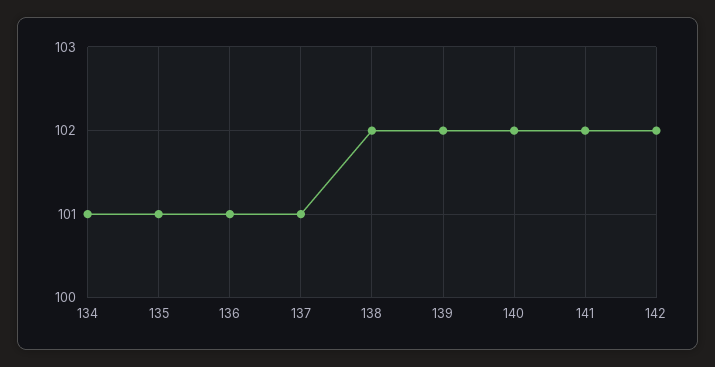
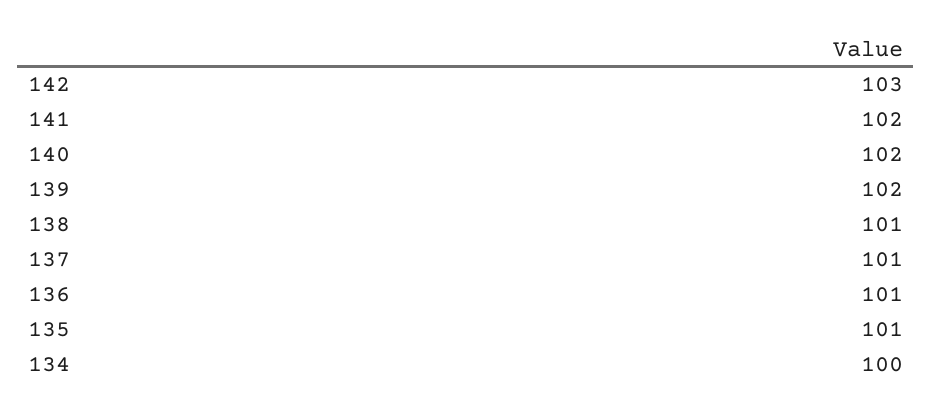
  {
-   "134": 101,
+   "134": 100,
    "135": 101,
    "136": 101,
    "137": 101,
-   "138": 102,
+   "138": 101,
    "139": 102,
    "140": 102,
    "141": 102,
-   "142": 102
+   "142": 103
  }

